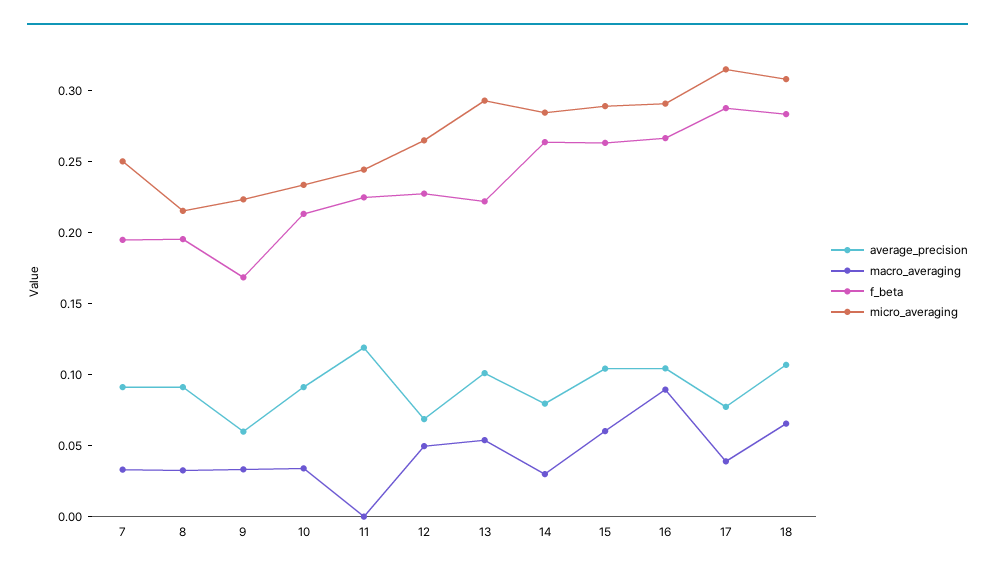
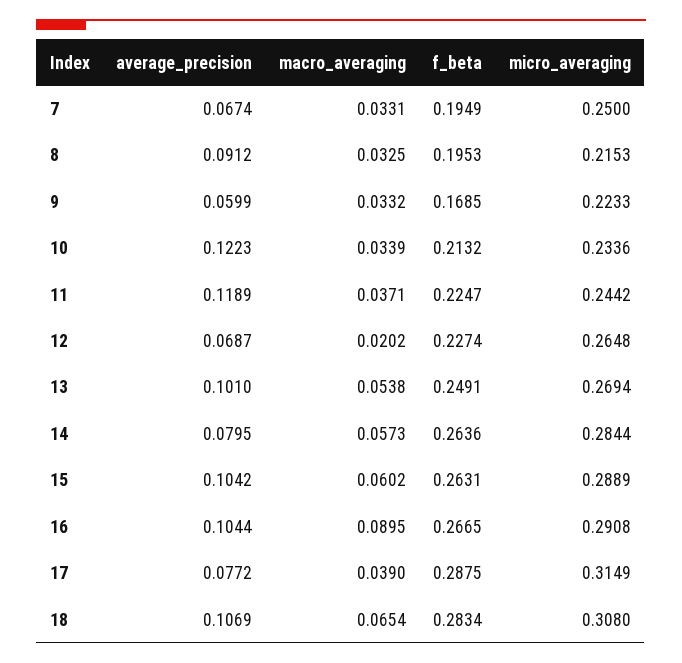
  {
    "average_precision": {
-     "7": 0.09,
+     "7": 0.0674,
      "8": 0.0912,
      "9": 0.0599,
-     "10": 0.09,
+     "10": 0.1223,
      "11": 0.1189,
      "12": 0.0687,
      "13": 0.101,
      "14": 0.0795,
      "15": 0.1042,
      "16": 0.1044,
      "17": 0.0772,
      "18": 0.1069
    },
    "macro_averaging": {
      "7": 0.0331,
      "8": 0.0325,
      "9": 0.0332,
      "10": 0.0339,
-     "11": 0,
+     "11": 0.0371,
-     "12": 0.05,
+     "12": 0.0202,
      "13": 0.0538,
-     "14": 0.03,
+     "14": 0.0573,
      "15": 0.0602,
      "16": 0.0895,
      "17": 0.039,
      "18": 0.0654
    },
    "f_beta": {
      "7": 0.1949,
      "8": 0.1953,
      "9": 0.1685,
      "10": 0.2132,
      "11": 0.2247,
      "12": 0.2274,
-     "13": 0.22,
+     "13": 0.2491,
      "14": 0.2636,
      "15": 0.2631,
      "16": 0.2665,
      "17": 0.2875,
      "18": 0.2834
    },
    "micro_averaging": {
      "7": 0.25,
      "8": 0.2153,
      "9": 0.2233,
      "10": 0.2336,
      "11": 0.2442,
      "12": 0.2648,
-     "13": 0.29,
+     "13": 0.2694,
      "14": 0.2844,
      "15": 0.2889,
      "16": 0.2908,
      "17": 0.3149,
      "18": 0.308
    }
  }

